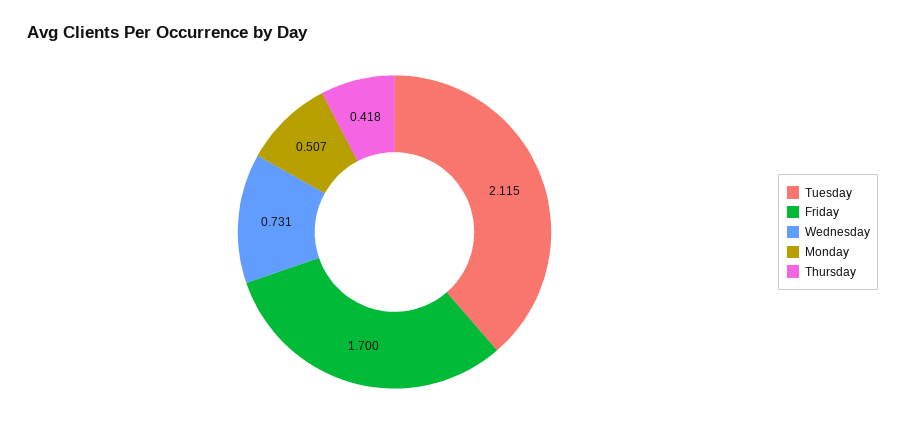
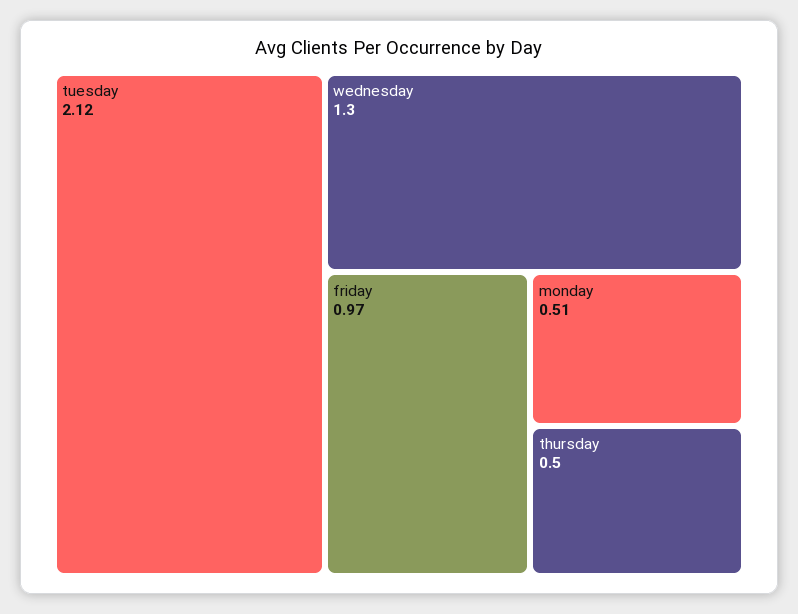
  {
    "Tuesday": 2.115,
-   "Friday": 1.7,
+   "Friday": 0.97,
-   "Wednesday": 0.731,
+   "Wednesday": 1.3,
    "Monday": 0.507,
-   "Thursday": 0.418
+   "Thursday": 0.5
  }

